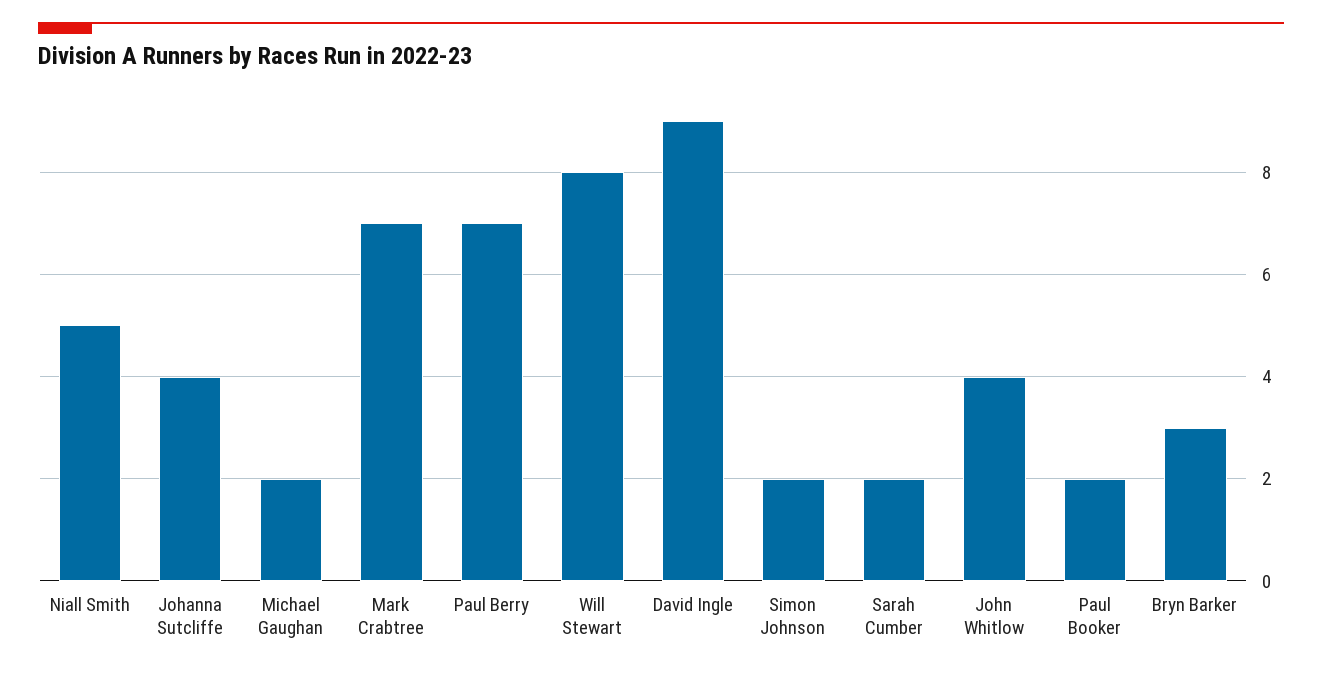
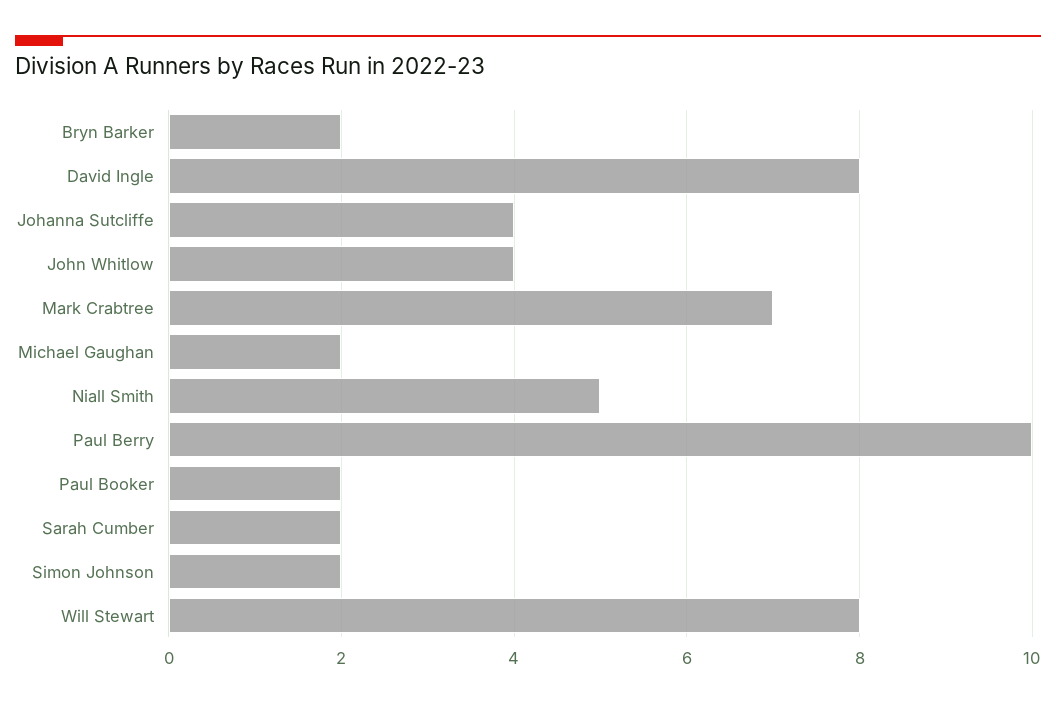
  {
    "Niall Smith": 5,
    "Johanna Sutcliffe": 4,
    "Michael Gaughan": 2,
    "Mark Crabtree": 7,
-   "Paul Berry": 7,
+   "Paul Berry": 10,
    "Will Stewart": 8,
-   "David Ingle": 9,
+   "David Ingle": 8,
    "Simon Johnson": 2,
    "Sarah Cumber": 2,
    "John Whitlow": 4,
    "Paul Booker": 2,
-   "Bryn Barker": 3
+   "Bryn Barker": 2
  }

